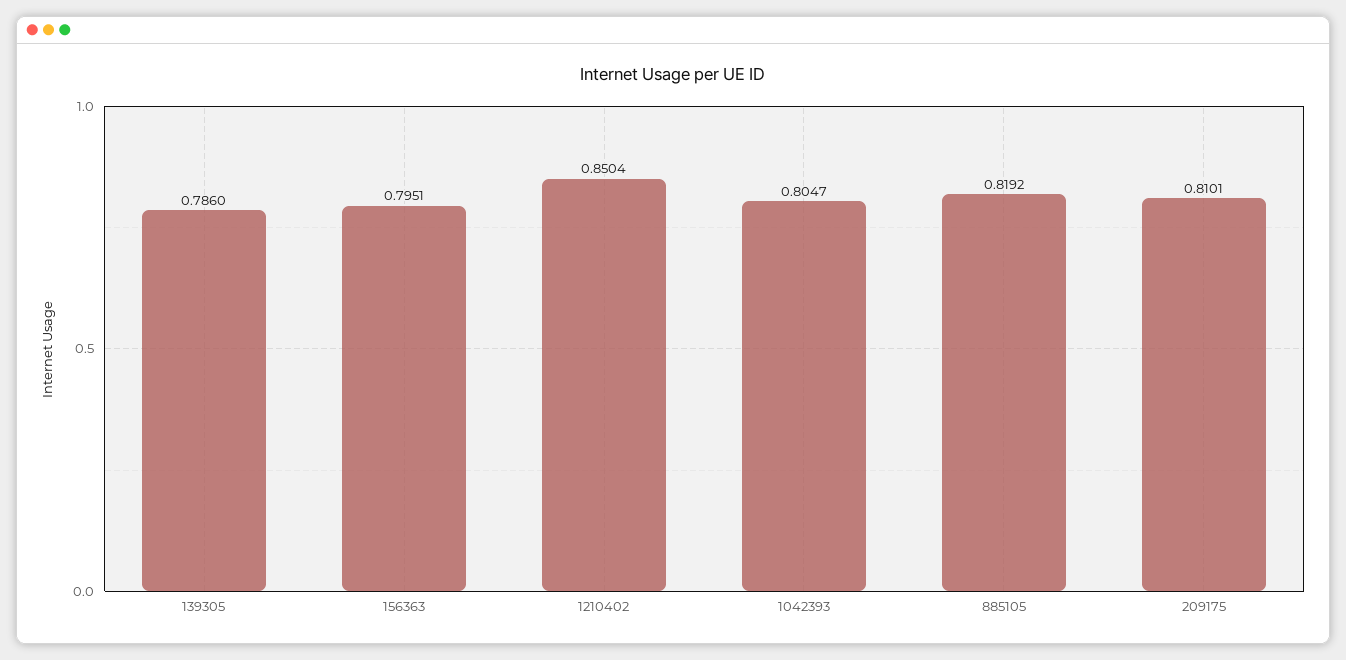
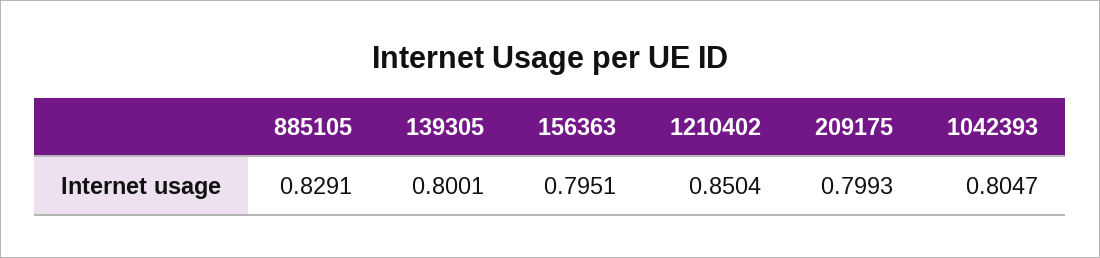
  {
-   "139305": 0.786,
+   "139305": 0.8001,
    "156363": 0.7951,
    "1210402": 0.8504,
    "1042393": 0.8047,
-   "885105": 0.8192,
+   "885105": 0.8291,
-   "209175": 0.8101
+   "209175": 0.7993
  }

